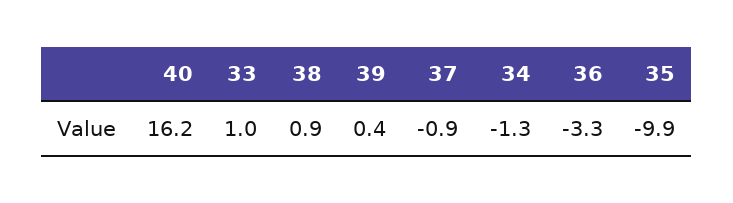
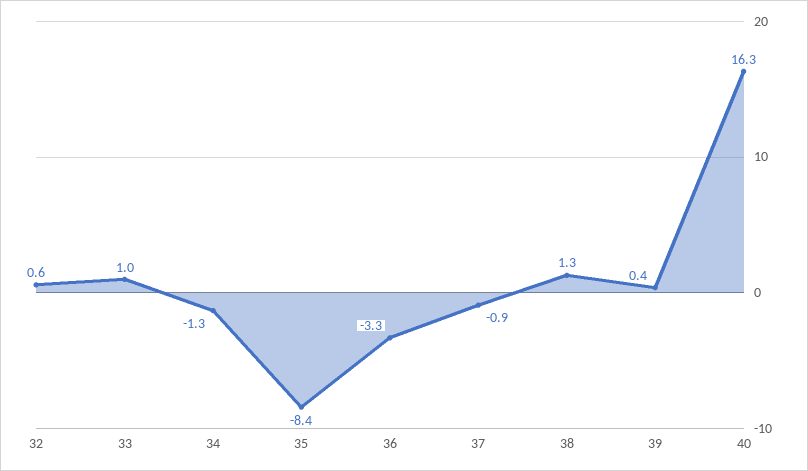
  {
-   "40": 16.2,
+   "40": 16.3,
    "33": 1,
-   "38": 0.9,
+   "38": 1.3,
    "39": 0.4,
    "37": -0.9,
    "34": -1.3,
    "36": -3.3,
-   "35": -9.9
+   "35": -8.4,
+   "32": 0.6
  }

